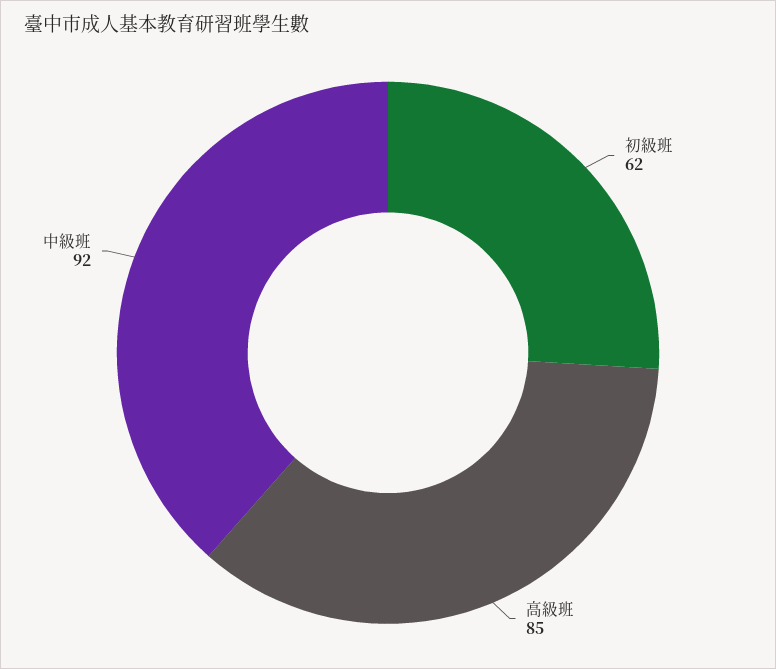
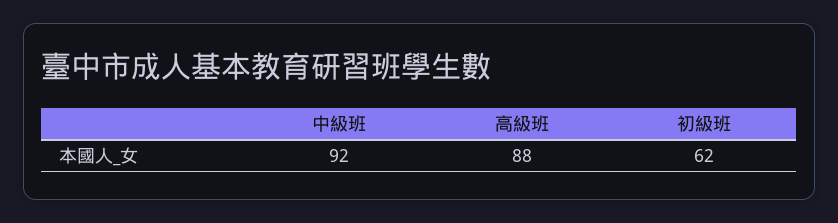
  {
    "初級班": 62,
-   "高級班": 85,
+   "高級班": 88,
    "中級班": 92
  }

